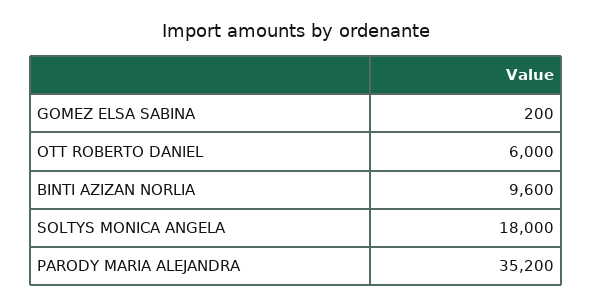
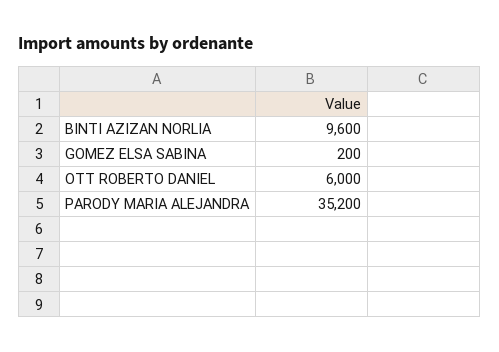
  {
    "GOMEZ ELSA SABINA": 200,
    "OTT ROBERTO DANIEL": 6000,
    "BINTI AZIZAN NORLIA": 9600,
-   "SOLTYS MONICA ANGELA": 18000,
    "PARODY MARIA ALEJANDRA": 35200
  }

